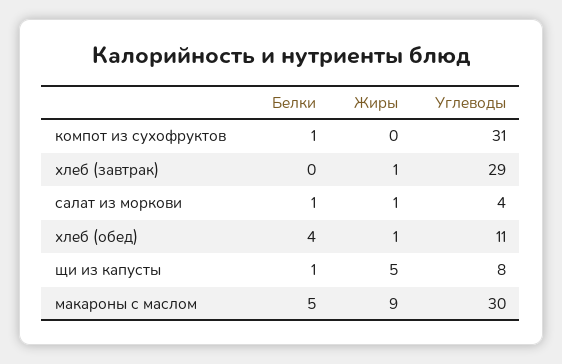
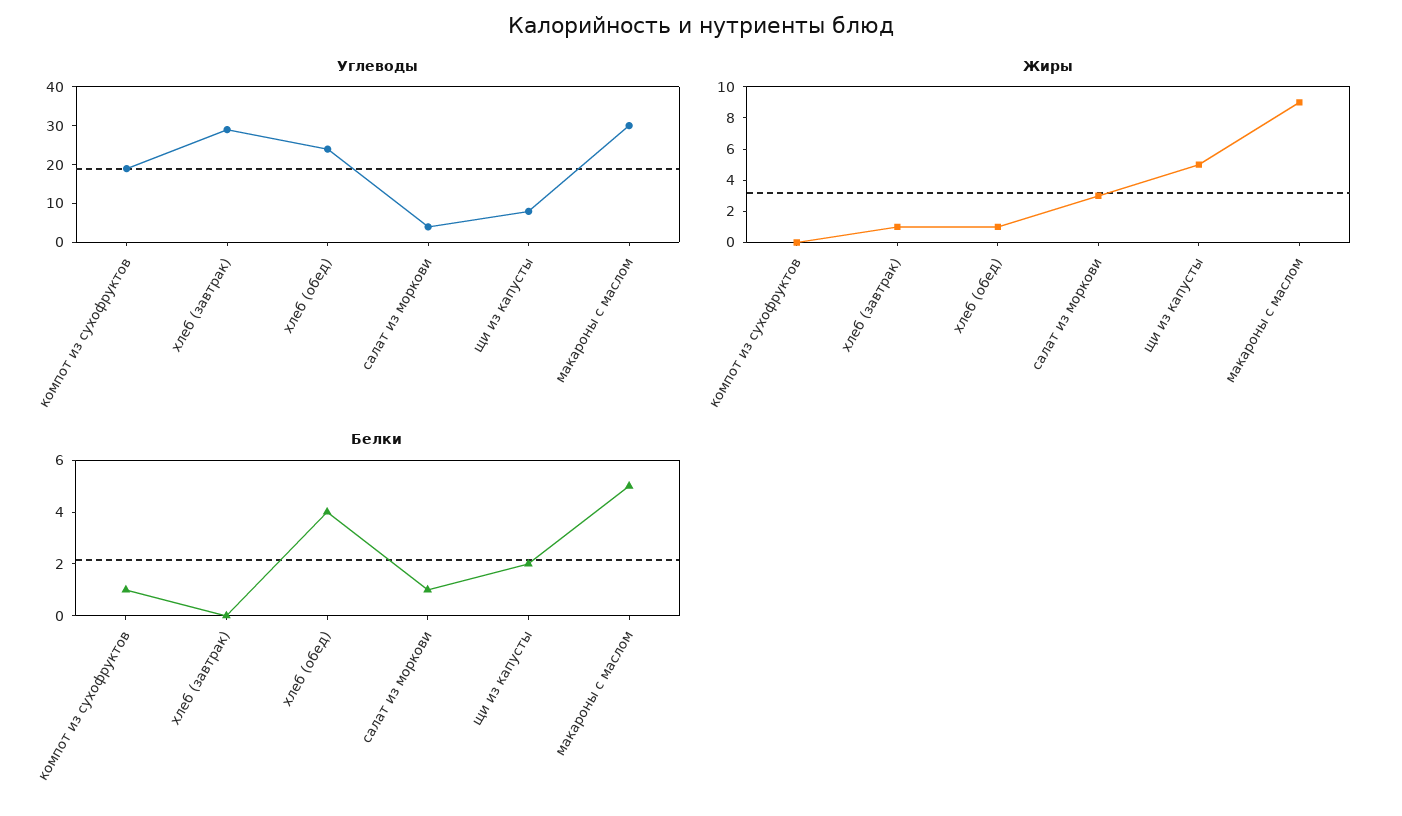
  {
    "Белки": {
      "компот из сухофруктов": 1,
      "хлеб (завтрак)": 0,
      "салат из моркови": 1,
      "хлеб (обед)": 4,
-     "щи из капусты": 1,
+     "щи из капусты": 2,
      "макароны с маслом": 5
    },
    "Жиры": {
      "компот из сухофруктов": 0,
      "хлеб (завтрак)": 1,
-     "салат из моркови": 1,
+     "салат из моркови": 3,
      "хлеб (обед)": 1,
      "щи из капусты": 5,
      "макароны с маслом": 9
    },
    "Углеводы": {
-     "компот из сухофруктов": 31,
+     "компот из сухофруктов": 20,
      "хлеб (завтрак)": 29,
      "салат из моркови": 4,
-     "хлеб (обед)": 11,
+     "хлеб (обед)": 25,
      "щи из капусты": 8,
      "макароны с маслом": 30
    }
  }

